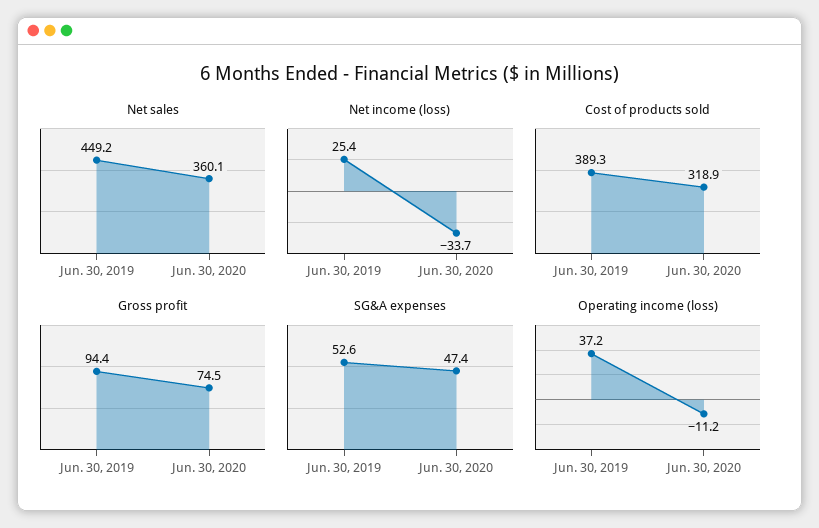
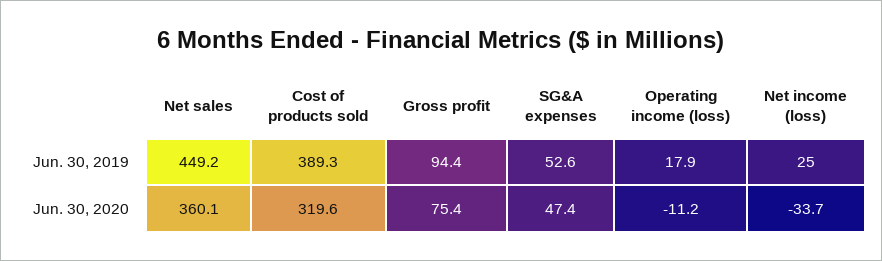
  {
    "Net sales": {
      "Jun. 30, 2019": 449.2,
      "Jun. 30, 2020": 360.1
    },
    "Net income (loss)": {
-     "Jun. 30, 2019": 25.4,
+     "Jun. 30, 2019": 25,
      "Jun. 30, 2020": -33.7
    },
    "Cost of products sold": {
      "Jun. 30, 2019": 389.3,
-     "Jun. 30, 2020": 318.9
+     "Jun. 30, 2020": 319.6
    },
    "Gross profit": {
      "Jun. 30, 2019": 94.4,
-     "Jun. 30, 2020": 74.5
+     "Jun. 30, 2020": 75.4
    },
    "SG&A expenses": {
      "Jun. 30, 2019": 52.6,
      "Jun. 30, 2020": 47.4
    },
    "Operating income (loss)": {
-     "Jun. 30, 2019": 37.2,
+     "Jun. 30, 2019": 17.9,
      "Jun. 30, 2020": -11.2
    }
  }

